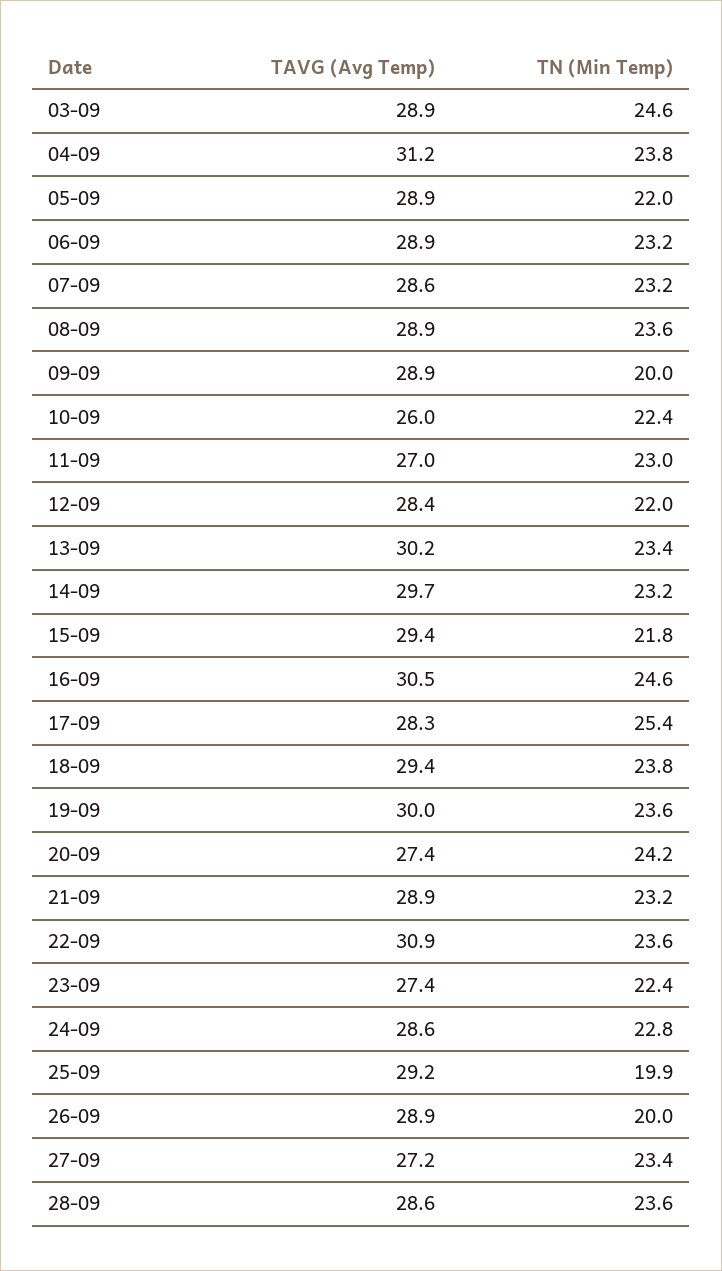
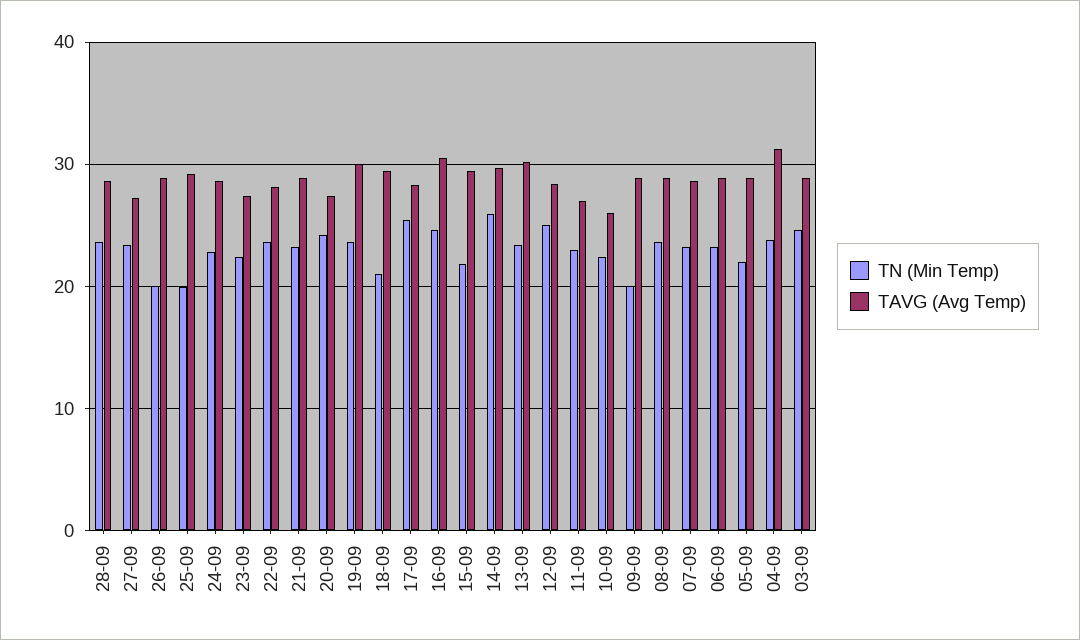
  {
    "TAVG (Avg Temp)": {
      "03-09": 28.9,
      "04-09": 31.2,
      "05-09": 28.9,
      "06-09": 28.9,
      "07-09": 28.6,
      "08-09": 28.9,
      "09-09": 28.9,
      "10-09": 26,
      "11-09": 27,
      "12-09": 28.4,
      "13-09": 30.2,
      "14-09": 29.7,
      "15-09": 29.4,
      "16-09": 30.5,
      "17-09": 28.3,
      "18-09": 29.4,
      "19-09": 30,
      "20-09": 27.4,
      "21-09": 28.9,
-     "22-09": 30.9,
+     "22-09": 28,
      "23-09": 27.4,
      "24-09": 28.6,
      "25-09": 29.2,
      "26-09": 28.9,
      "27-09": 27.2,
      "28-09": 28.6
    },
    "TN (Min Temp)": {
      "03-09": 24.6,
      "04-09": 23.8,
      "05-09": 22,
      "06-09": 23.2,
      "07-09": 23.2,
      "08-09": 23.6,
      "09-09": 20,
      "10-09": 22.4,
      "11-09": 23,
-     "12-09": 22,
+     "12-09": 25,
      "13-09": 23.4,
-     "14-09": 23.2,
+     "14-09": 26,
      "15-09": 21.8,
      "16-09": 24.6,
      "17-09": 25.4,
-     "18-09": 23.8,
+     "18-09": 21,
      "19-09": 23.6,
      "20-09": 24.2,
      "21-09": 23.2,
      "22-09": 23.6,
      "23-09": 22.4,
      "24-09": 22.8,
      "25-09": 19.9,
      "26-09": 20,
      "27-09": 23.4,
      "28-09": 23.6
    }
  }

